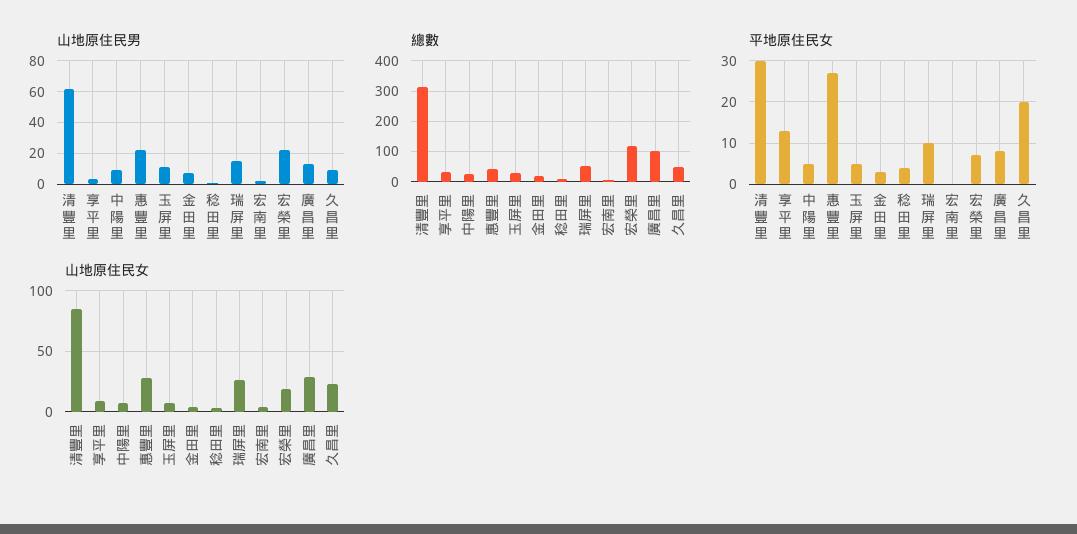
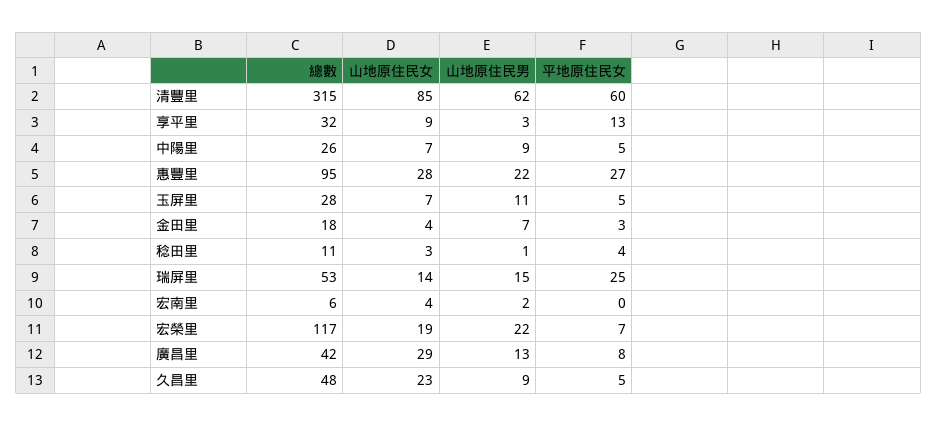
  {
    "山地原住民男": {
      "清豐里": 62,
      "享平里": 3,
      "中陽里": 9,
      "惠豐里": 22,
      "玉屏里": 11,
      "金田里": 7,
      "稔田里": 1,
      "瑞屏里": 15,
      "宏南里": 2,
      "宏榮里": 22,
      "廣昌里": 13,
      "久昌里": 9
    },
    "總數": {
      "清豐里": 315,
      "享平里": 32,
      "中陽里": 26,
-     "惠豐里": 40,
+     "惠豐里": 95,
      "玉屏里": 28,
      "金田里": 18,
      "稔田里": 11,
      "瑞屏里": 53,
      "宏南里": 6,
      "宏榮里": 117,
-     "廣昌里": 100,
+     "廣昌里": 42,
      "久昌里": 48
    },
    "平地原住民女": {
-     "清豐里": 30,
+     "清豐里": 60,
      "享平里": 13,
      "中陽里": 5,
      "惠豐里": 27,
      "玉屏里": 5,
      "金田里": 3,
      "稔田里": 4,
-     "瑞屏里": 10,
+     "瑞屏里": 25,
      "宏南里": 0,
      "宏榮里": 7,
      "廣昌里": 8,
-     "久昌里": 20
+     "久昌里": 5
    },
    "山地原住民女": {
      "清豐里": 85,
      "享平里": 9,
      "中陽里": 7,
      "惠豐里": 28,
      "玉屏里": 7,
      "金田里": 4,
      "稔田里": 3,
-     "瑞屏里": 25,
+     "瑞屏里": 14,
      "宏南里": 4,
      "宏榮里": 19,
      "廣昌里": 29,
      "久昌里": 23
    }
  }

